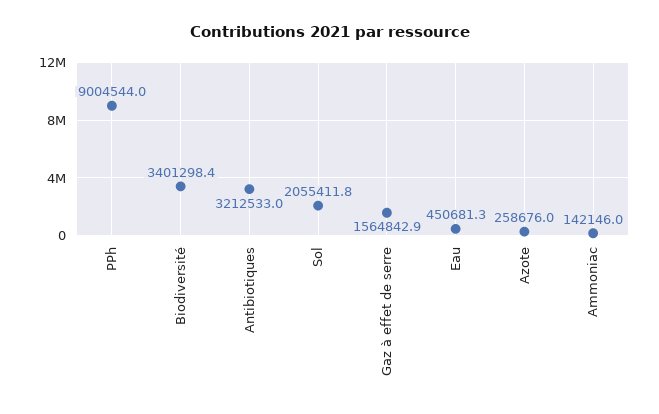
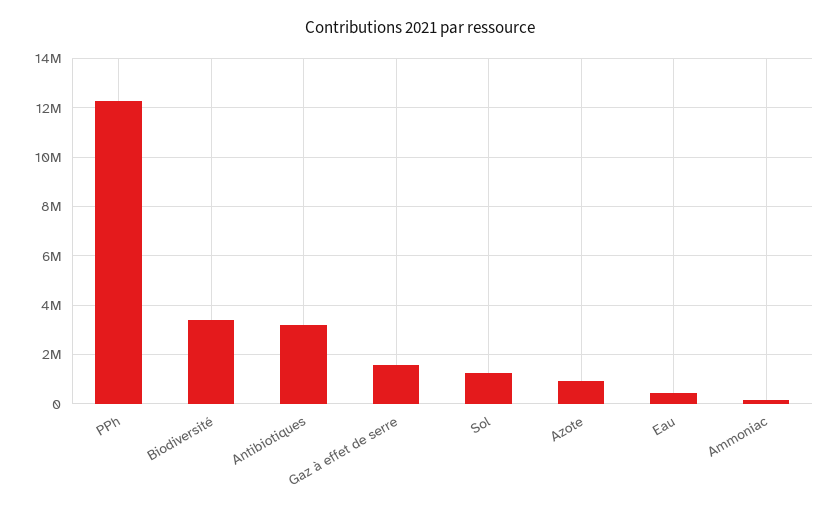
  {
-   "PPh": 9004544,
+   "PPh": 12250000,
    "Biodiversité": 3401298.4,
    "Antibiotiques": 3212533,
-   "Sol": 2055411.8,
+   "Sol": 1250000,
    "Gaz à effet de serre": 1564842.9,
    "Eau": 450681.3,
-   "Azote": 258676,
+   "Azote": 1000000,
    "Ammoniac": 142146
  }

